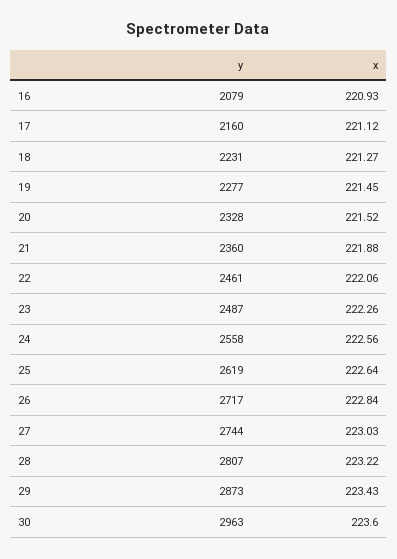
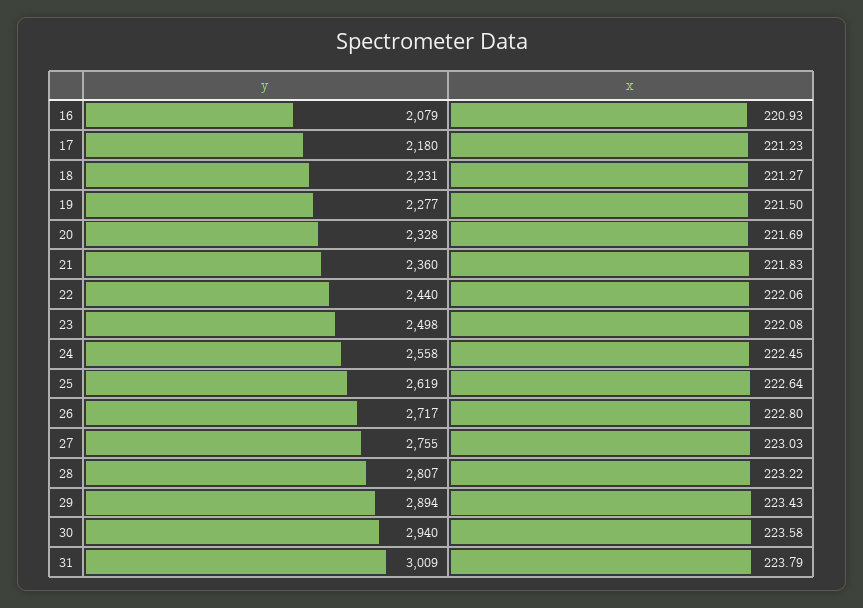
  {
    "y": {
      "16": 2079,
-     "17": 2160,
+     "17": 2180,
      "18": 2231,
      "19": 2277,
      "20": 2328,
      "21": 2360,
-     "22": 2461,
+     "22": 2440,
-     "23": 2487,
+     "23": 2498,
      "24": 2558,
      "25": 2619,
      "26": 2717,
-     "27": 2744,
+     "27": 2755,
      "28": 2807,
-     "29": 2873,
+     "29": 2894,
-     "30": 2963
+     "30": 2940,
+     "31": 3009
    },
    "x": {
      "16": 220.93,
-     "17": 221.12,
+     "17": 221.23,
      "18": 221.27,
-     "19": 221.45,
+     "19": 221.5,
-     "20": 221.52,
+     "20": 221.69,
-     "21": 221.88,
+     "21": 221.83,
      "22": 222.06,
-     "23": 222.26,
+     "23": 222.08,
-     "24": 222.56,
+     "24": 222.45,
      "25": 222.64,
-     "26": 222.84,
+     "26": 222.8,
      "27": 223.03,
      "28": 223.22,
      "29": 223.43,
-     "30": 223.6
+     "30": 223.58,
+     "31": 223.79
    }
  }

